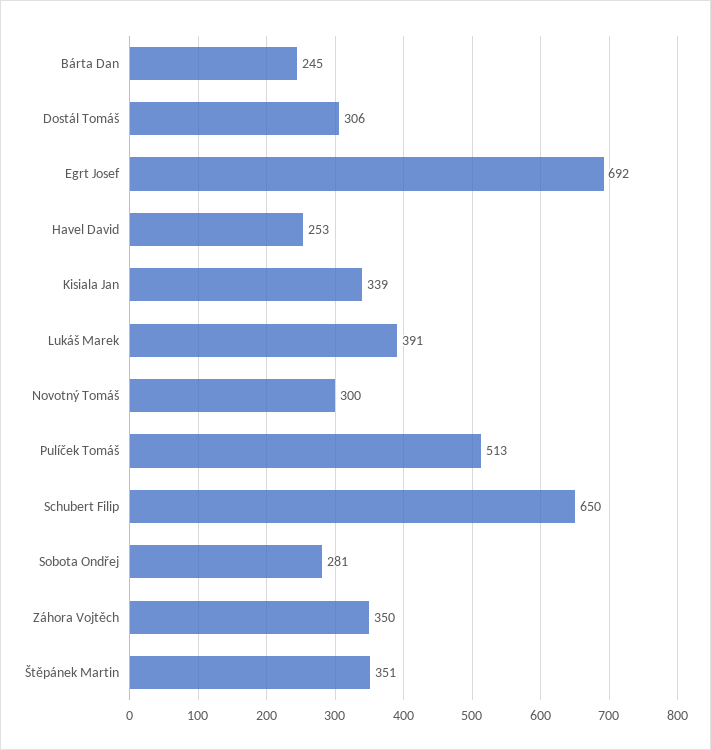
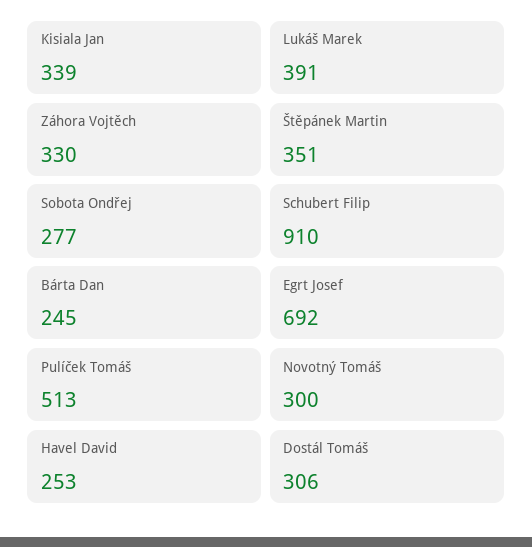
  {
    "Bárta Dan": 245,
    "Dostál Tomáš": 306,
    "Egrt Josef": 692,
    "Havel David": 253,
    "Kisiala Jan": 339,
    "Lukáš Marek": 391,
    "Novotný Tomáš": 300,
    "Pulíček Tomáš": 513,
-   "Schubert Filip": 650,
+   "Schubert Filip": 910,
-   "Sobota Ondřej": 281,
+   "Sobota Ondřej": 277,
-   "Záhora Vojtěch": 350,
+   "Záhora Vojtěch": 330,
    "Štěpánek Martin": 351
  }

